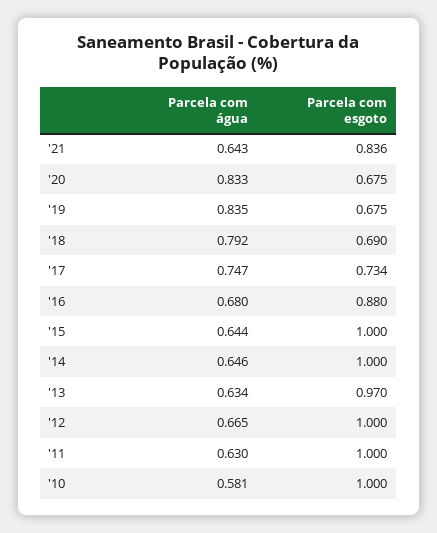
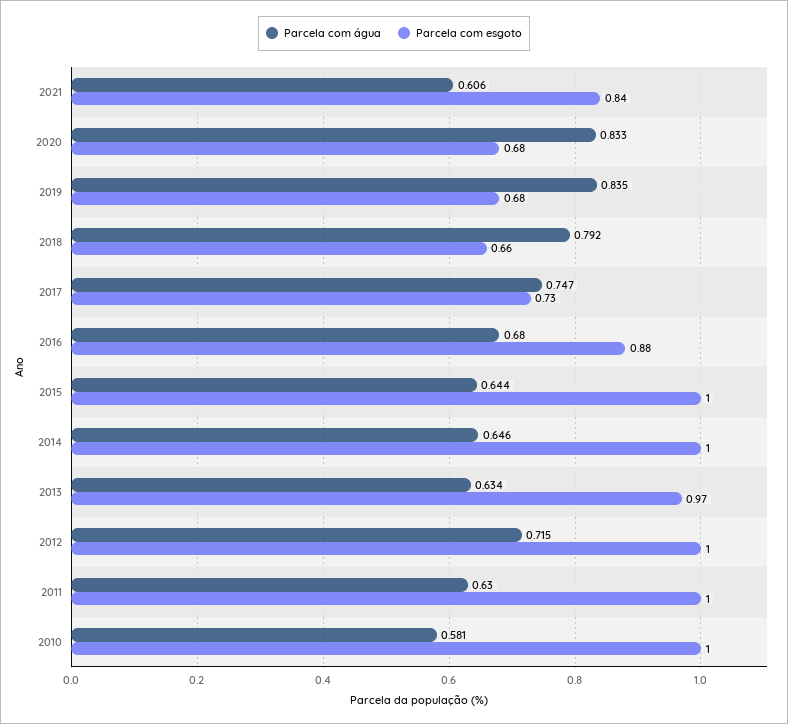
  {
    "Parcela com água": {
-     "'21": 0.643,
+     "'21": 0.606,
      "'20": 0.833,
      "'19": 0.835,
      "'18": 0.792,
      "'17": 0.747,
      "'16": 0.68,
      "'15": 0.644,
      "'14": 0.646,
      "'13": 0.634,
-     "'12": 0.665,
+     "'12": 0.715,
      "'11": 0.63,
      "'10": 0.581
    },
    "Parcela com esgoto": {
      "'21": 0.836,
      "'20": 0.675,
      "'19": 0.675,
-     "'18": 0.69,
+     "'18": 0.66,
      "'17": 0.734,
      "'16": 0.88,
      "'15": 1,
      "'14": 1,
      "'13": 0.97,
      "'12": 1,
      "'11": 1,
      "'10": 1
    }
  }

